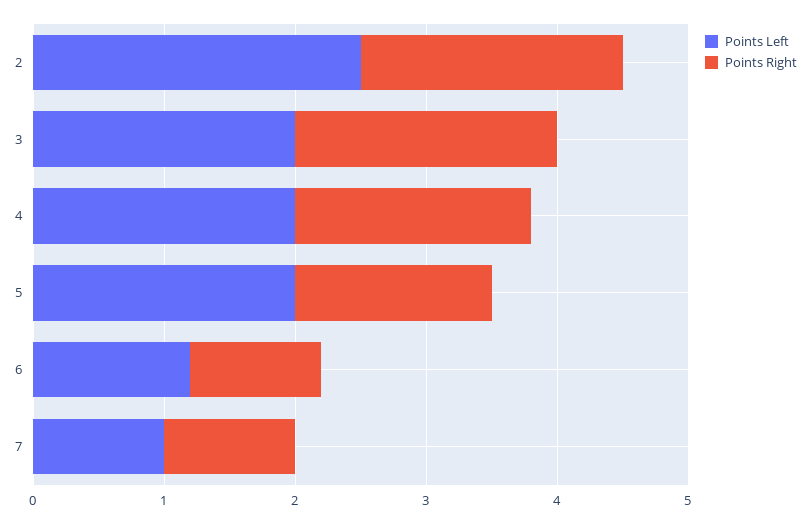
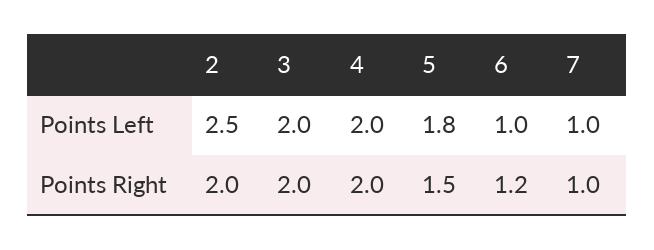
  {
    "Points Left": {
      "2": 2.5,
      "3": 2,
      "4": 2,
-     "5": 2,
+     "5": 1.8,
-     "6": 1.2,
+     "6": 1,
      "7": 1
    },
    "Points Right": {
      "2": 2,
      "3": 2,
-     "4": 1.8,
+     "4": 2,
      "5": 1.5,
-     "6": 1,
+     "6": 1.2,
      "7": 1
    }
  }

